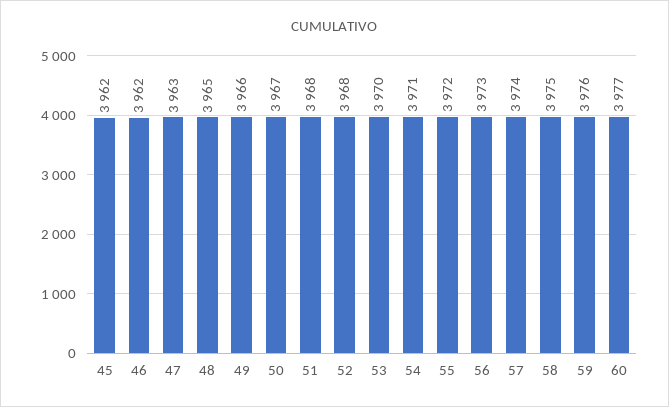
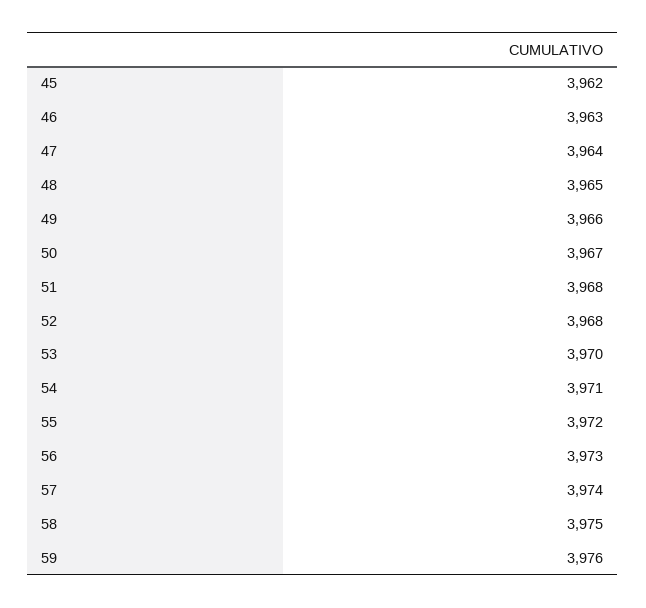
  {
    "45": 3962,
-   "46": 3962,
+   "46": 3963,
-   "47": 3963,
+   "47": 3964,
    "48": 3965,
    "49": 3966,
    "50": 3967,
    "51": 3968,
    "52": 3968,
    "53": 3970,
    "54": 3971,
    "55": 3972,
    "56": 3973,
    "57": 3974,
    "58": 3975,
-   "59": 3976,
+   "59": 3976
-   "60": 3977
  }

